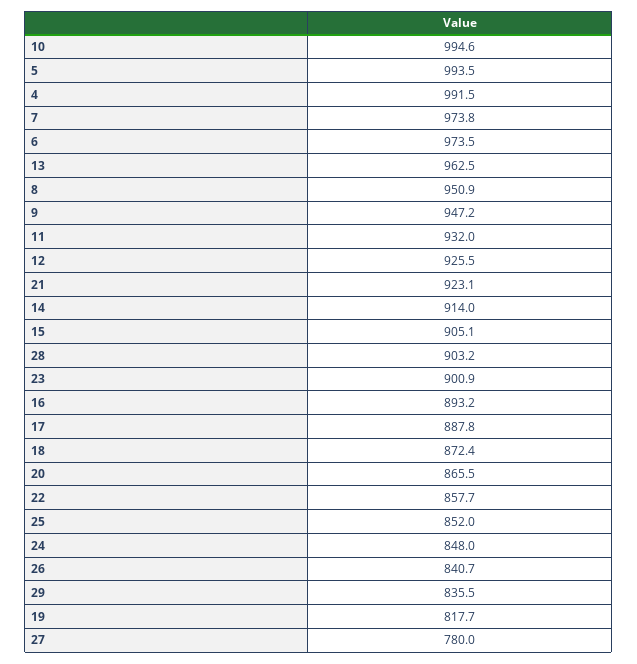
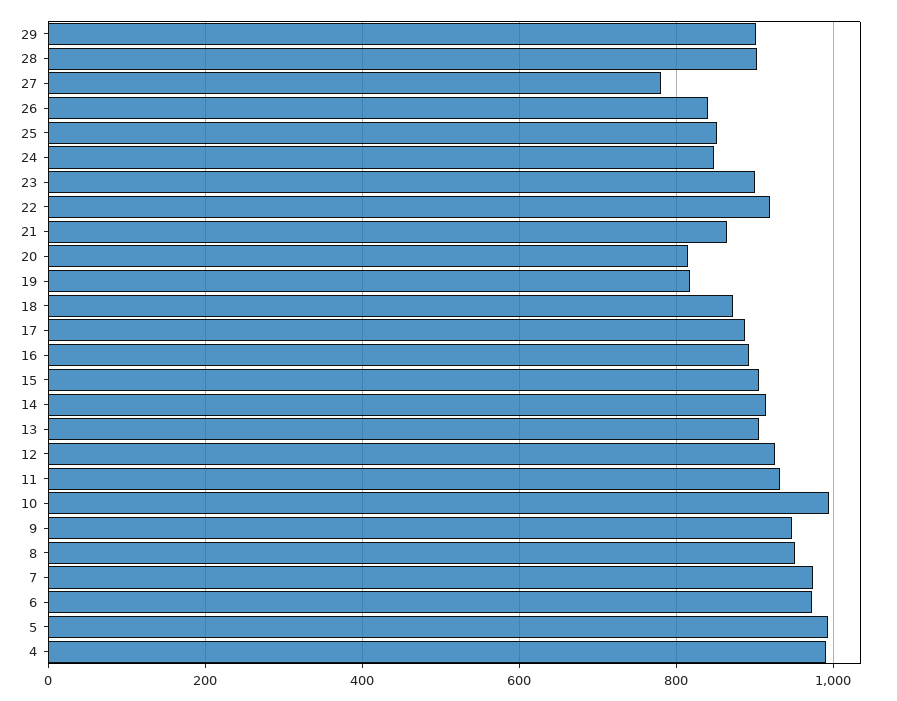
  {
    "10": 994.6,
    "5": 993.5,
    "4": 991.5,
    "7": 973.8,
    "6": 973.5,
-   "13": 962.5,
+   "13": 900,
    "8": 950.9,
    "9": 947.2,
    "11": 932,
    "12": 925.5,
-   "21": 923.1,
+   "21": 860,
    "14": 914,
    "15": 905.1,
    "28": 903.2,
    "23": 900.9,
    "16": 893.2,
    "17": 887.8,
    "18": 872.4,
-   "20": 865.5,
+   "20": 820,
-   "22": 857.7,
+   "22": 920,
    "25": 852,
    "24": 848,
    "26": 840.7,
-   "29": 835.5,
+   "29": 900,
    "19": 817.7,
    "27": 780
  }

